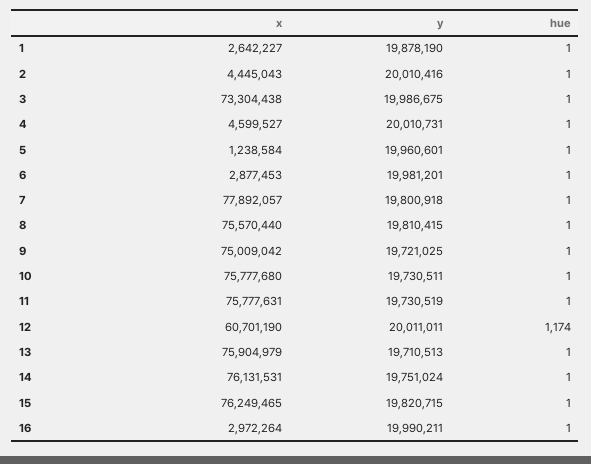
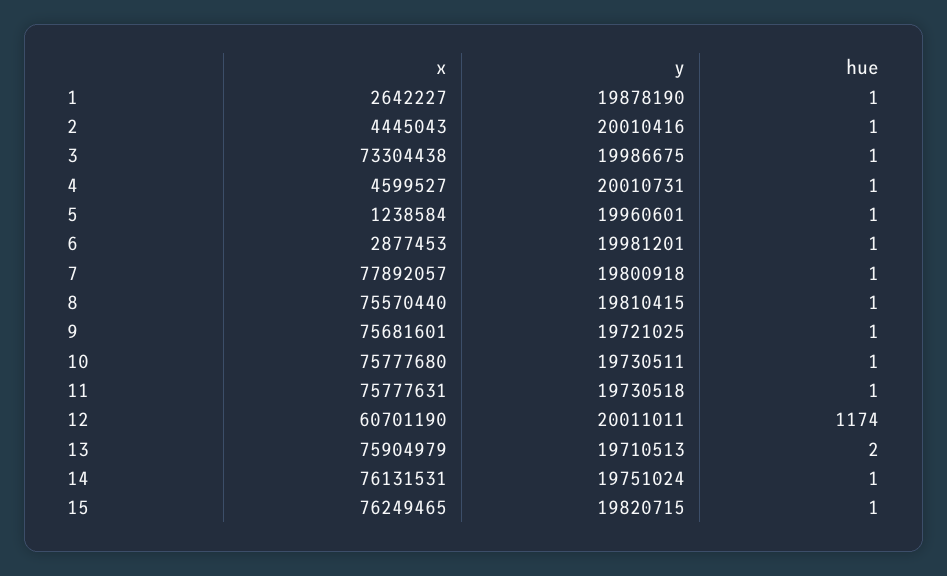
  {
    "x": {
      "1": 2642227,
      "2": 4445043,
      "3": 73304438,
      "4": 4599527,
      "5": 1238584,
      "6": 2877453,
      "7": 77892057,
      "8": 75570440,
-     "9": 75009042,
+     "9": 75681601,
      "10": 75777680,
      "11": 75777631,
      "12": 60701190,
      "13": 75904979,
      "14": 76131531,
-     "15": 76249465,
+     "15": 76249465
-     "16": 2972264
    },
    "y": {
      "1": 19878190,
      "2": 20010416,
      "3": 19986675,
      "4": 20010731,
      "5": 19960601,
      "6": 19981201,
      "7": 19800918,
      "8": 19810415,
      "9": 19721025,
      "10": 19730511,
-     "11": 19730519,
+     "11": 19730518,
      "12": 20011011,
      "13": 19710513,
      "14": 19751024,
-     "15": 19820715,
+     "15": 19820715
-     "16": 19990211
    },
    "hue": {
      "1": 1,
      "2": 1,
      "3": 1,
      "4": 1,
      "5": 1,
      "6": 1,
      "7": 1,
      "8": 1,
      "9": 1,
      "10": 1,
      "11": 1,
      "12": 1174,
-     "13": 1,
+     "13": 2,
      "14": 1,
-     "15": 1,
+     "15": 1
-     "16": 1
    }
  }

